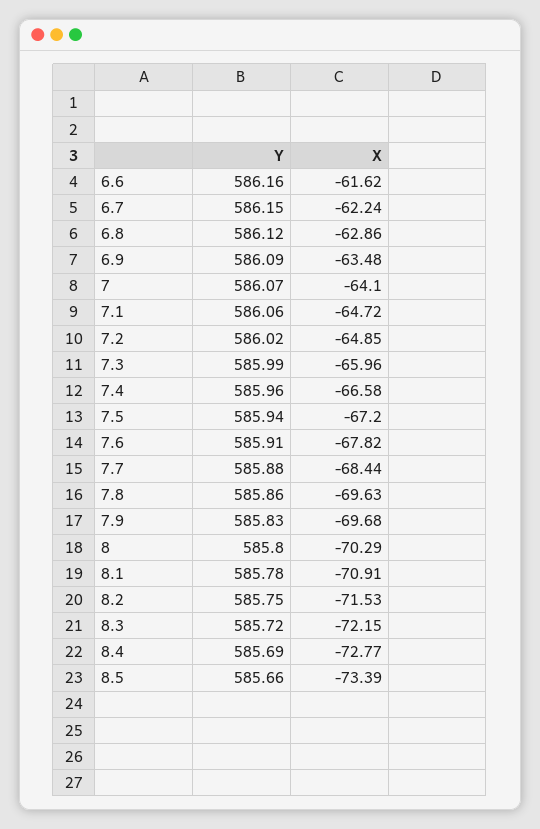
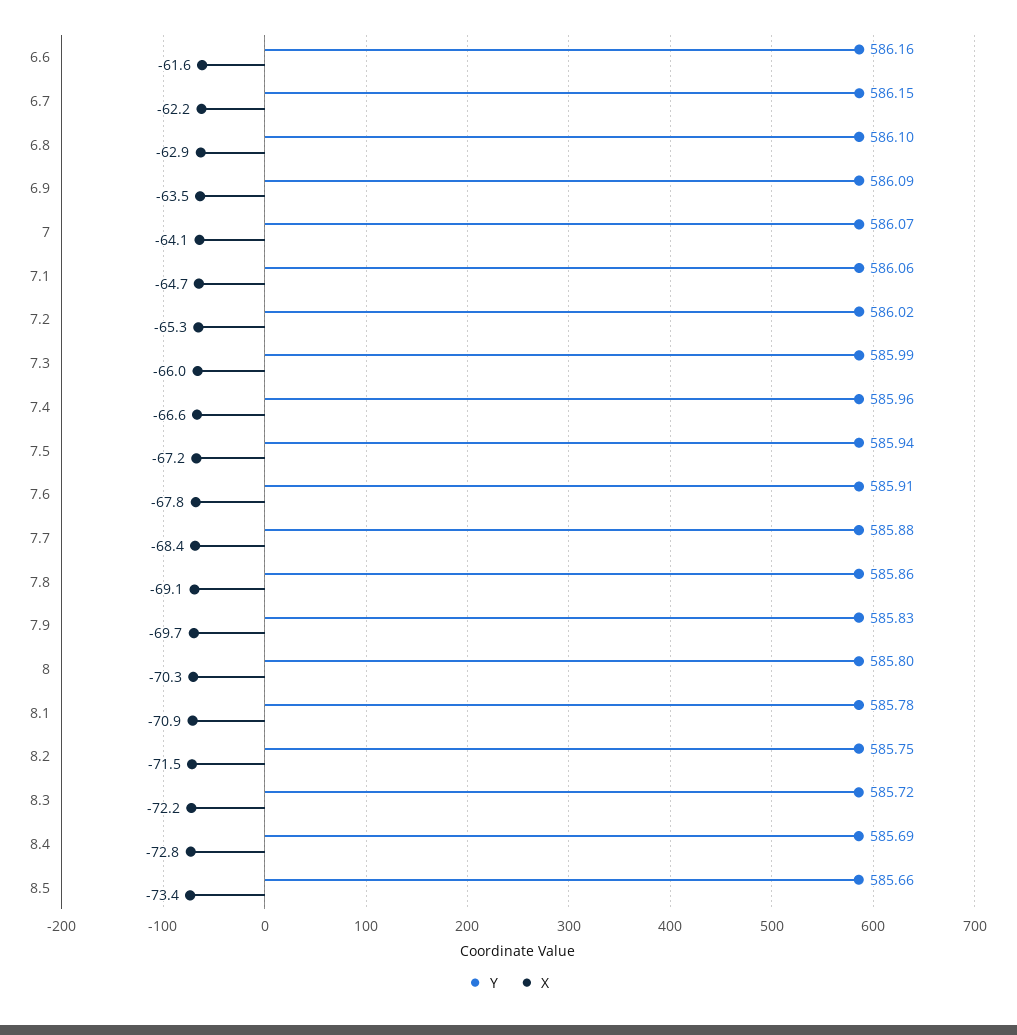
  {
    "Y": {
      "6.6": 586.16,
      "6.7": 586.15,
-     "6.8": 586.12,
+     "6.8": 586.1,
      "6.9": 586.09,
      "7": 586.07,
      "7.1": 586.06,
      "7.2": 586.02,
      "7.3": 585.99,
      "7.4": 585.96,
      "7.5": 585.94,
      "7.6": 585.91,
      "7.7": 585.88,
      "7.8": 585.86,
      "7.9": 585.83,
      "8": 585.8,
      "8.1": 585.78,
      "8.2": 585.75,
      "8.3": 585.72,
      "8.4": 585.69,
      "8.5": 585.66
    },
    "X": {
      "6.6": -61.62,
      "6.7": -62.24,
      "6.8": -62.86,
      "6.9": -63.48,
      "7": -64.1,
      "7.1": -64.72,
-     "7.2": -64.85,
+     "7.2": -65.3,
      "7.3": -65.96,
      "7.4": -66.58,
      "7.5": -67.2,
      "7.6": -67.82,
      "7.7": -68.44,
-     "7.8": -69.63,
+     "7.8": -69.1,
      "7.9": -69.68,
      "8": -70.29,
      "8.1": -70.91,
      "8.2": -71.53,
      "8.3": -72.15,
      "8.4": -72.77,
      "8.5": -73.39
    }
  }

